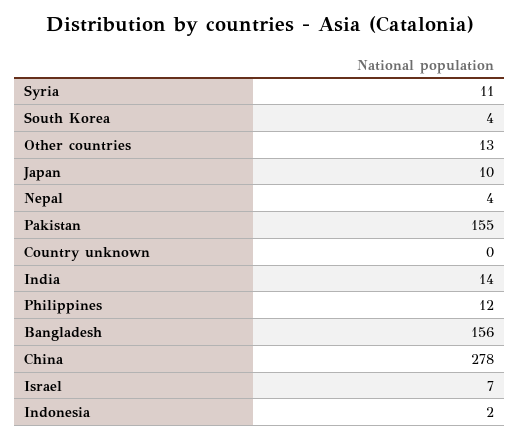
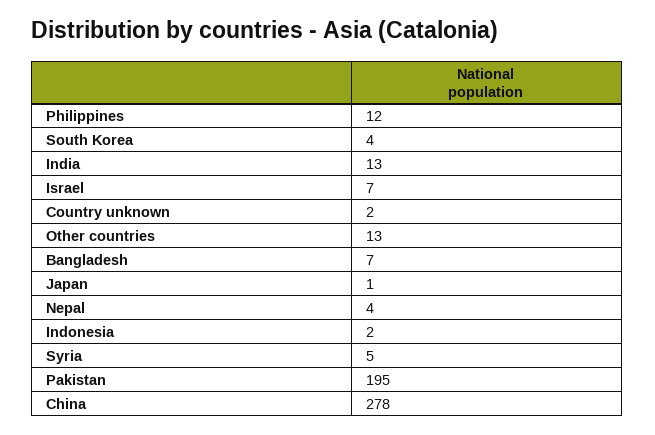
  {
-   "Syria": 11,
+   "Syria": 5,
    "South Korea": 4,
    "Other countries": 13,
-   "Japan": 10,
+   "Japan": 1,
    "Nepal": 4,
-   "Pakistan": 155,
+   "Pakistan": 195,
-   "Country unknown": 0,
+   "Country unknown": 2,
-   "India": 14,
+   "India": 13,
    "Philippines": 12,
-   "Bangladesh": 156,
+   "Bangladesh": 7,
    "China": 278,
    "Israel": 7,
    "Indonesia": 2
  }

